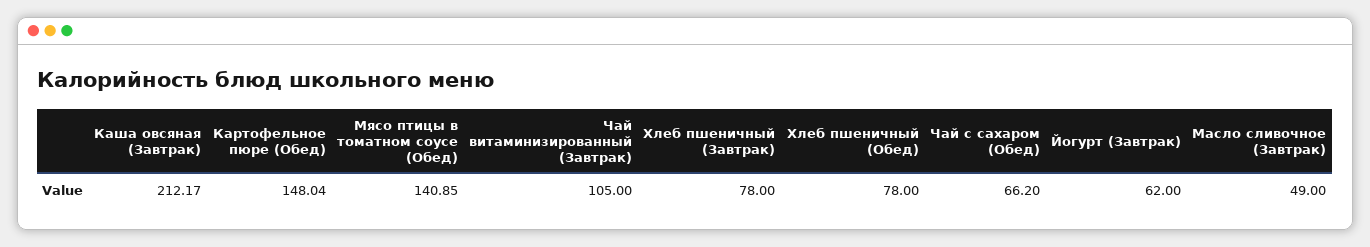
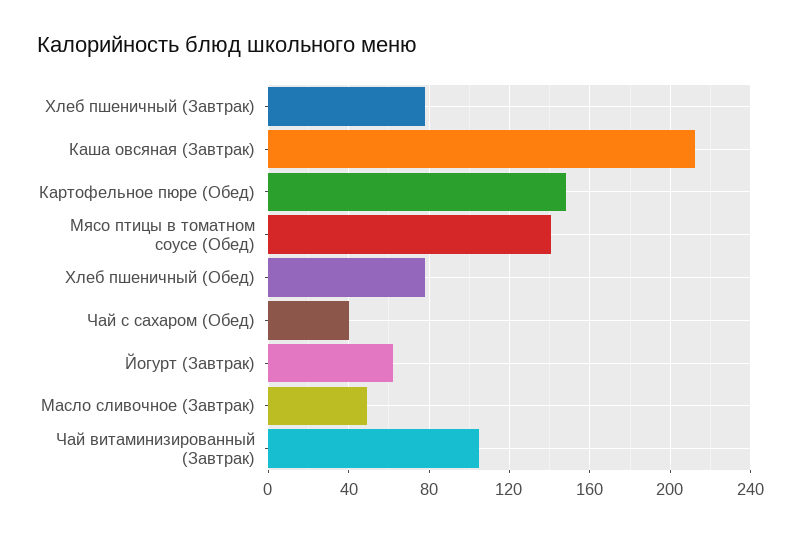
  {
    "Каша овсяная (Завтрак)": 212.17,
    "Картофельное пюре (Обед)": 148.04,
    "Мясо птицы в томатном соусе (Обед)": 140.85,
    "Чай витаминизированный (Завтрак)": 105,
    "Хлеб пшеничный (Завтрак)": 78,
    "Хлеб пшеничный (Обед)": 78,
-   "Чай с сахаром (Обед)": 66.2,
+   "Чай с сахаром (Обед)": 40,
    "Йогурт (Завтрак)": 62,
    "Масло сливочное (Завтрак)": 49
  }

